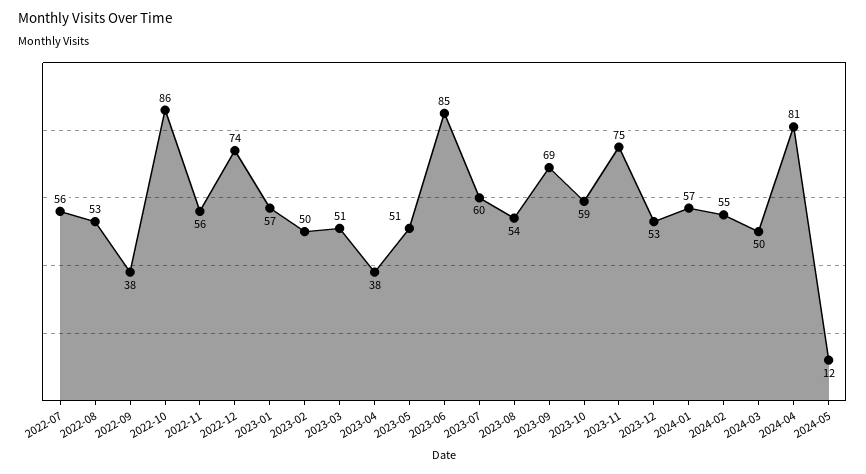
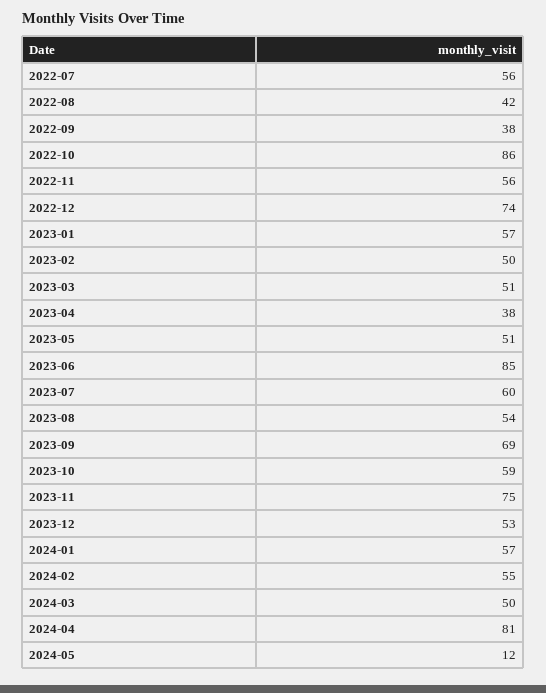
  {
    "2022-07": 56,
-   "2022-08": 53,
+   "2022-08": 42,
    "2022-09": 38,
    "2022-10": 86,
    "2022-11": 56,
    "2022-12": 74,
    "2023-01": 57,
    "2023-02": 50,
    "2023-03": 51,
    "2023-04": 38,
    "2023-05": 51,
    "2023-06": 85,
    "2023-07": 60,
    "2023-08": 54,
    "2023-09": 69,
    "2023-10": 59,
    "2023-11": 75,
    "2023-12": 53,
    "2024-01": 57,
    "2024-02": 55,
    "2024-03": 50,
    "2024-04": 81,
    "2024-05": 12
  }

